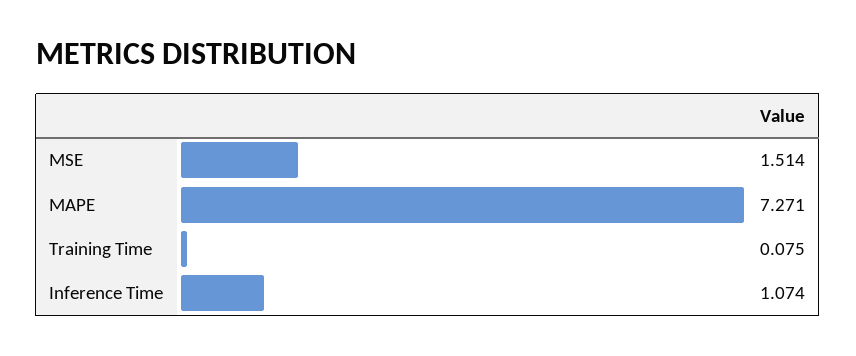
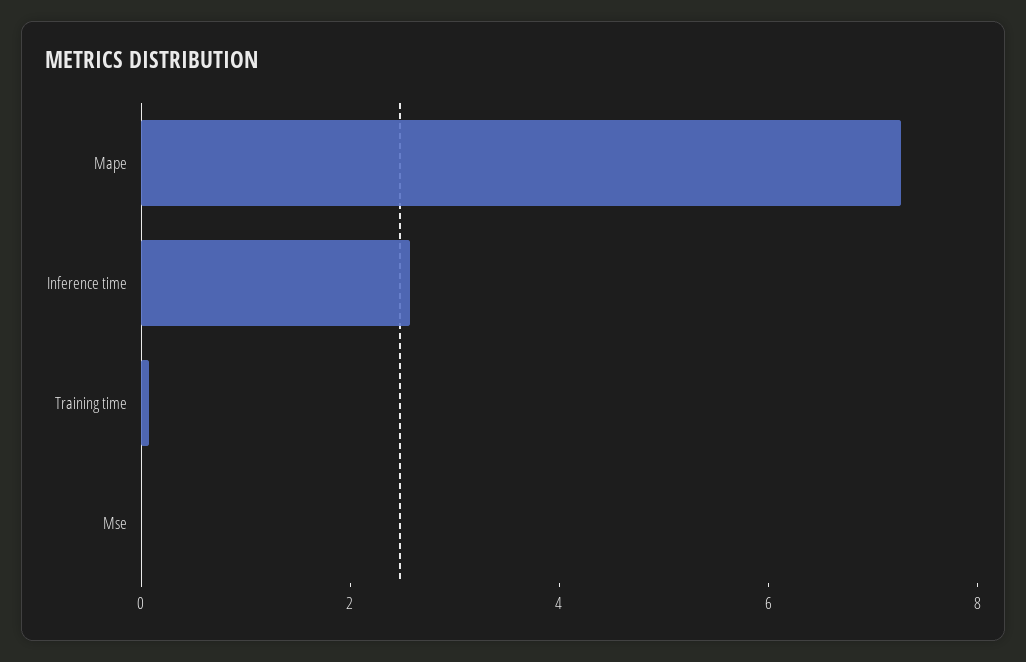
  {
-   "MSE": 1.514,
+   "MSE": 0,
    "MAPE": 7.271,
    "Training Time": 0.075,
-   "Inference Time": 1.074
+   "Inference Time": 2.5
  }

